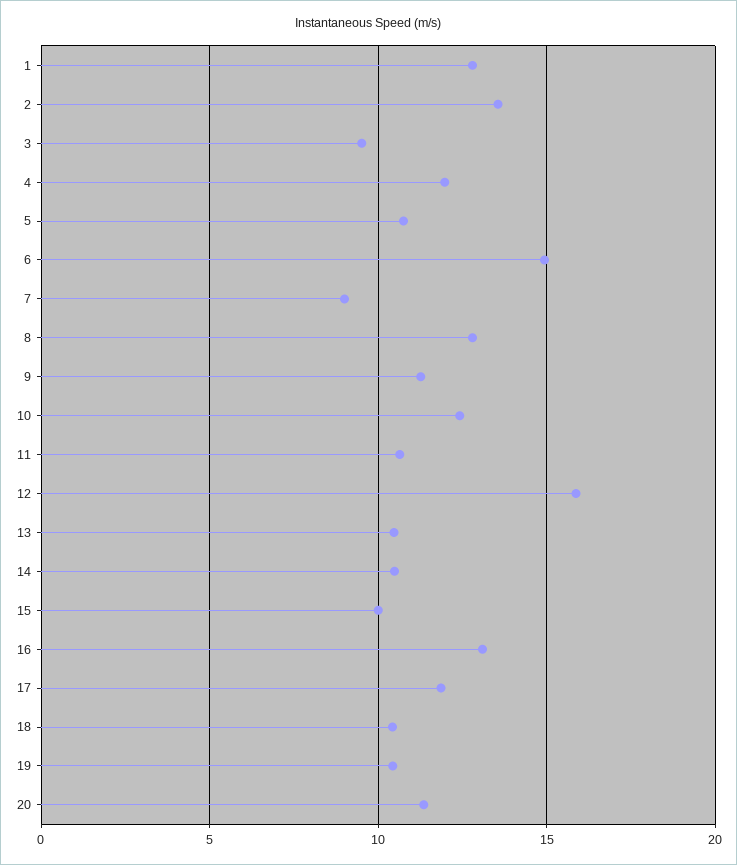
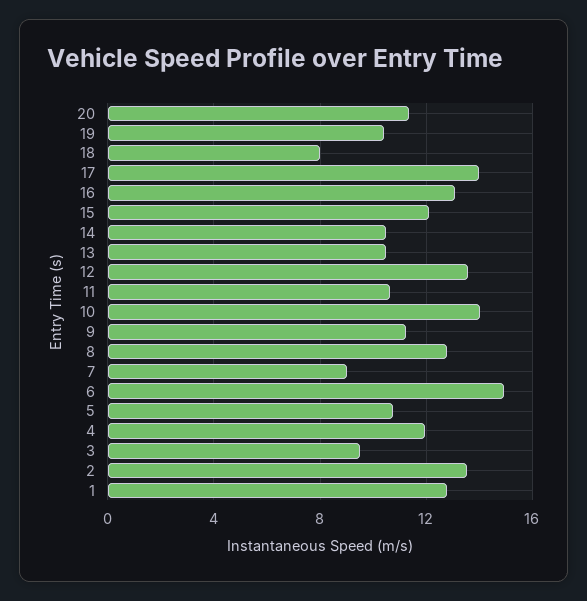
  {
    "1": 13,
    "2": 13.5,
    "3": 9.5,
    "4": 12,
    "5": 11,
    "6": 15,
    "7": 9,
    "8": 13,
    "9": 11.5,
-   "10": 12.5,
+   "10": 14,
    "11": 10.5,
-   "12": 16,
+   "12": 13.5,
    "13": 10.5,
    "14": 10.5,
-   "15": 10,
+   "15": 12,
    "16": 13,
-   "17": 12,
+   "17": 14,
-   "18": 10.5,
+   "18": 8,
    "19": 10.5,
    "20": 11.5
  }

